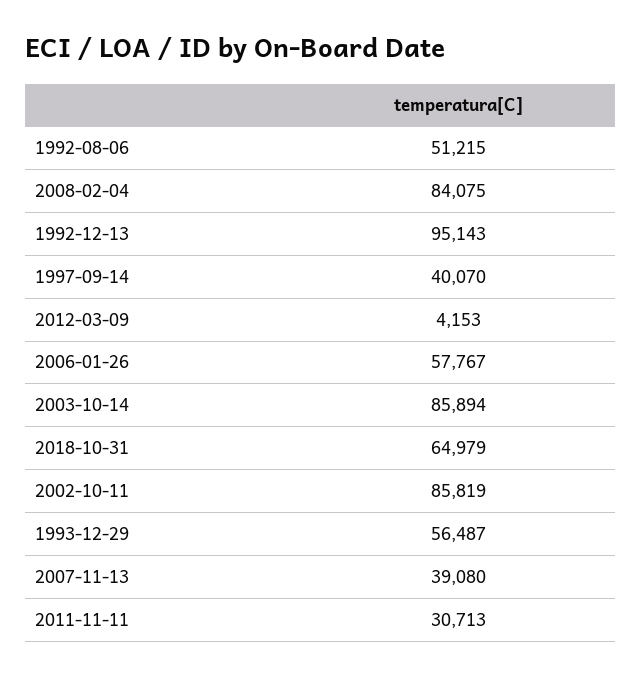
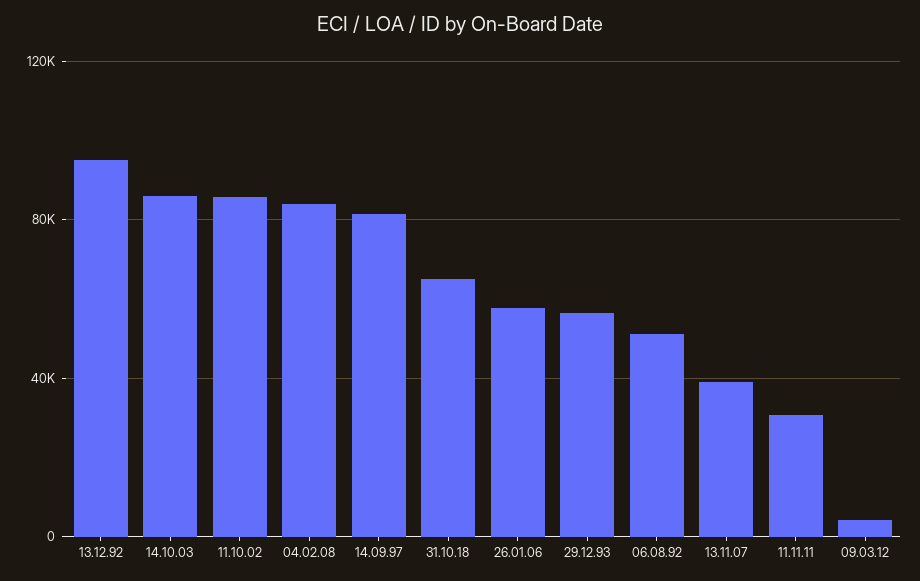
  {
    "1992-08-06": 51215,
    "2008-02-04": 84075,
    "1992-12-13": 95143,
-   "1997-09-14": 40070,
+   "1997-09-14": 80000,
    "2012-03-09": 4153,
    "2006-01-26": 57767,
    "2003-10-14": 85894,
    "2018-10-31": 64979,
    "2002-10-11": 85819,
    "1993-12-29": 56487,
    "2007-11-13": 39080,
    "2011-11-11": 30713
  }

